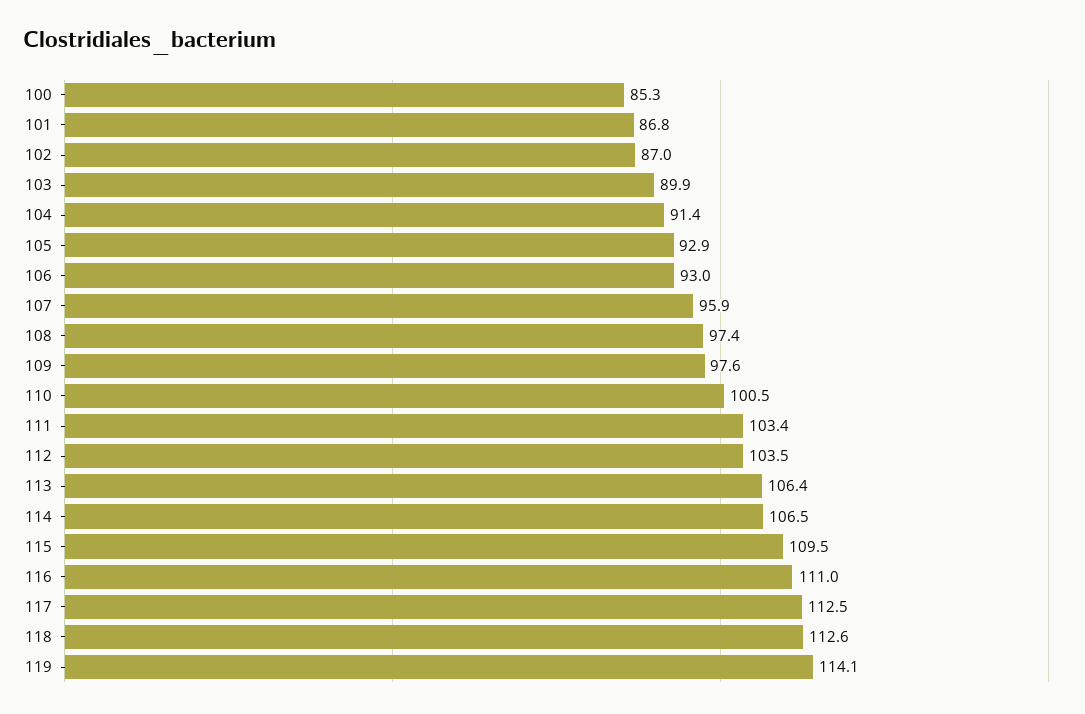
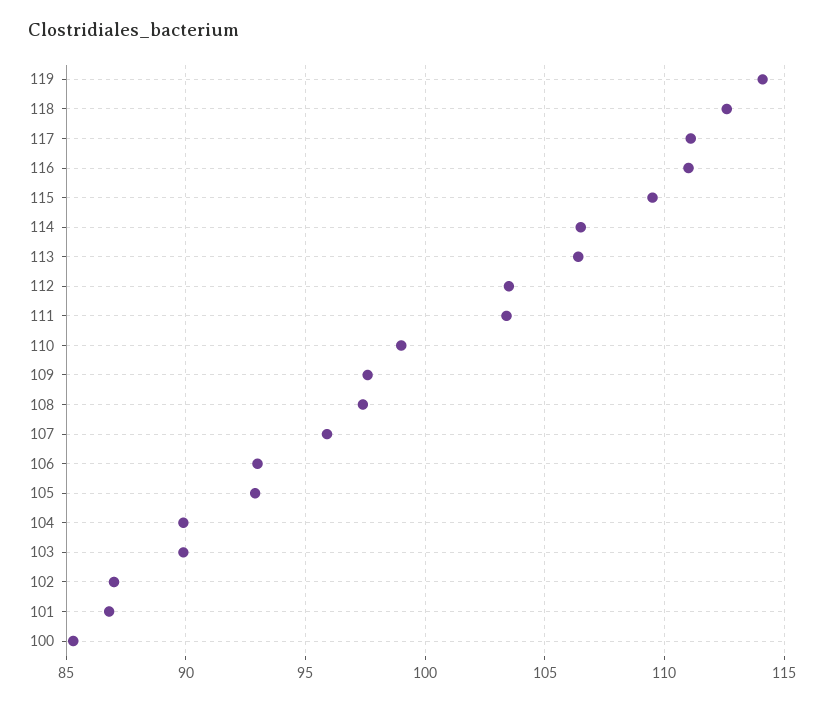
  {
    "100": 85.3,
    "101": 86.8,
    "102": 87,
    "103": 89.9,
-   "104": 91.4,
+   "104": 90,
    "105": 92.9,
    "106": 93,
    "107": 95.9,
    "108": 97.4,
    "109": 97.6,
-   "110": 100.5,
+   "110": 99,
    "111": 103.4,
    "112": 103.5,
    "113": 106.4,
    "114": 106.5,
    "115": 109.5,
    "116": 111,
-   "117": 112.5,
+   "117": 111,
    "118": 112.6,
    "119": 114.1
  }

